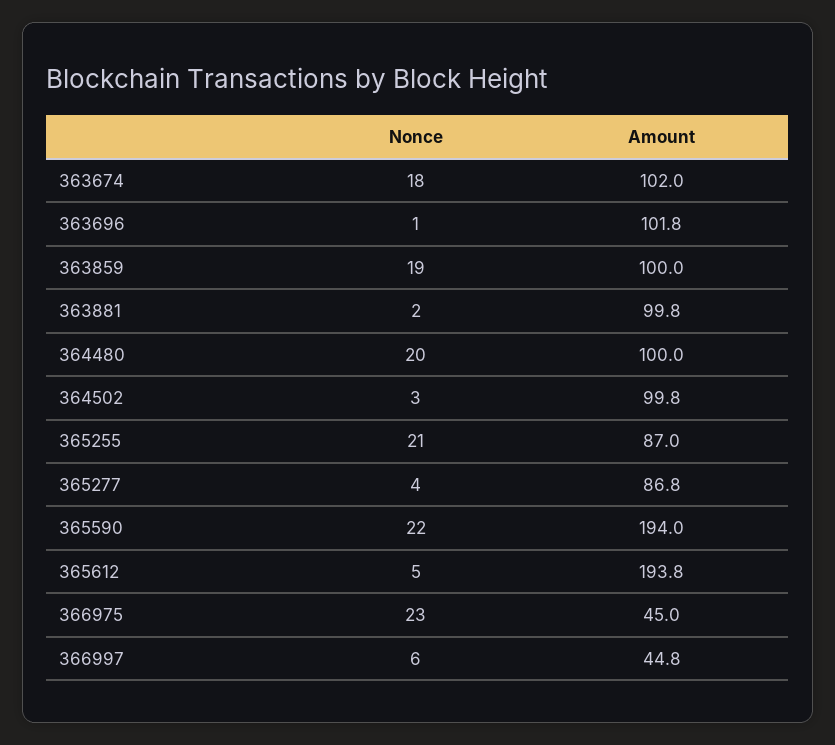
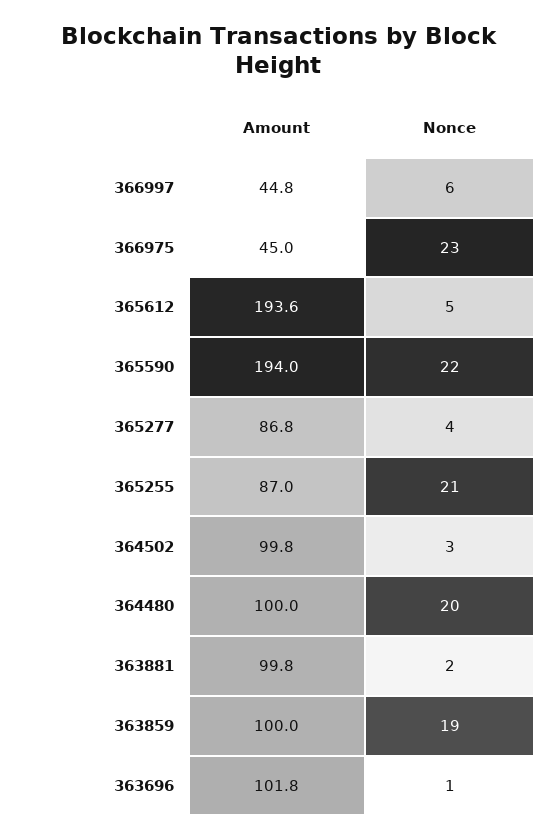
  {
    "Nonce": {
-     "363674": 18,
      "363696": 1,
      "363859": 19,
      "363881": 2,
      "364480": 20,
      "364502": 3,
      "365255": 21,
      "365277": 4,
      "365590": 22,
      "365612": 5,
      "366975": 23,
      "366997": 6
    },
    "Amount": {
-     "363674": 102,
      "363696": 101.8,
      "363859": 100,
      "363881": 99.8,
      "364480": 100,
      "364502": 99.8,
      "365255": 87,
      "365277": 86.8,
      "365590": 194,
-     "365612": 193.8,
+     "365612": 193.6,
      "366975": 45,
      "366997": 44.8
    }
  }

